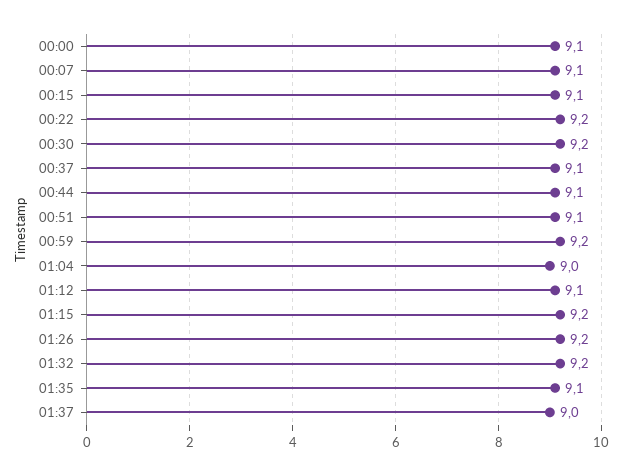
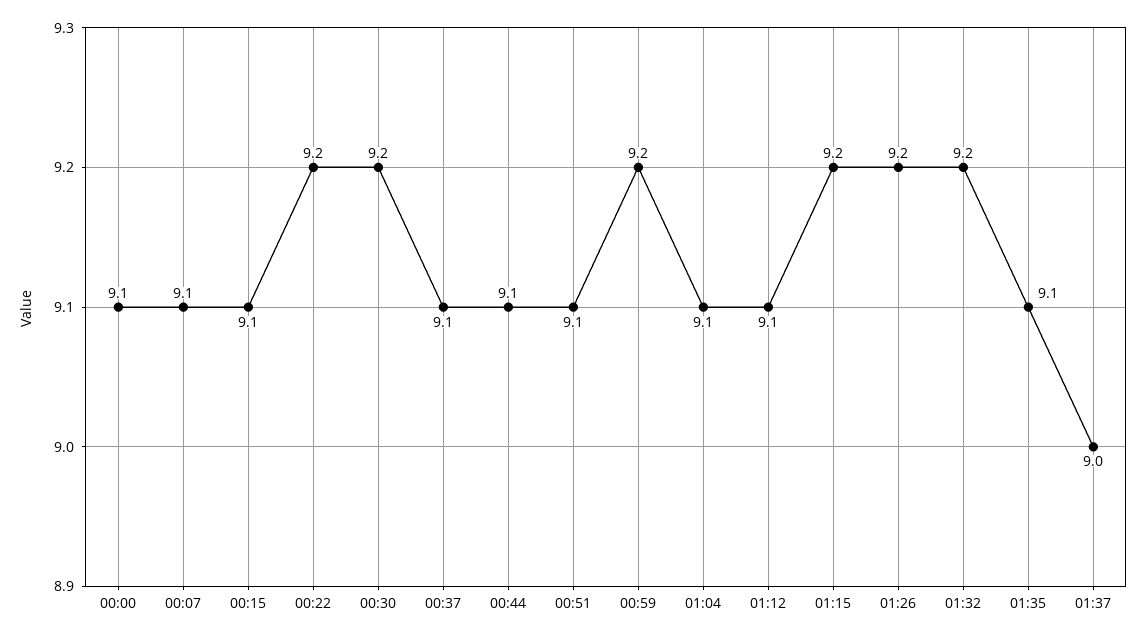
  {
    "00:00": 9.1,
    "00:07": 9.1,
    "00:15": 9.1,
    "00:22": 9.2,
    "00:30": 9.2,
    "00:37": 9.1,
    "00:44": 9.1,
    "00:51": 9.1,
    "00:59": 9.2,
-   "01:04": 9,
+   "01:04": 9.1,
    "01:12": 9.1,
    "01:15": 9.2,
    "01:26": 9.2,
    "01:32": 9.2,
    "01:35": 9.1,
    "01:37": 9
  }

